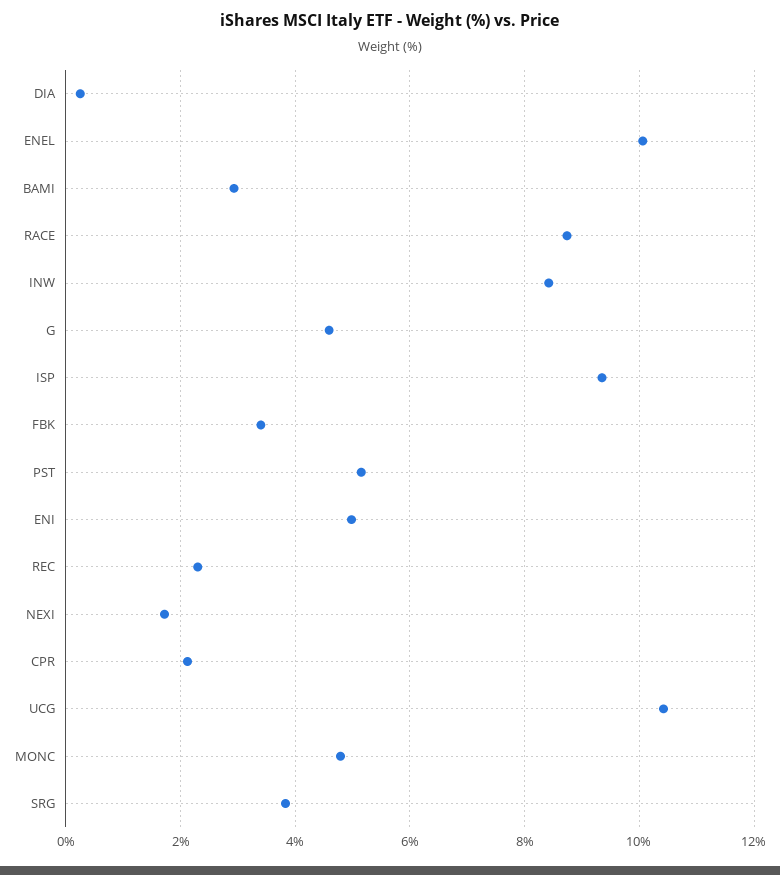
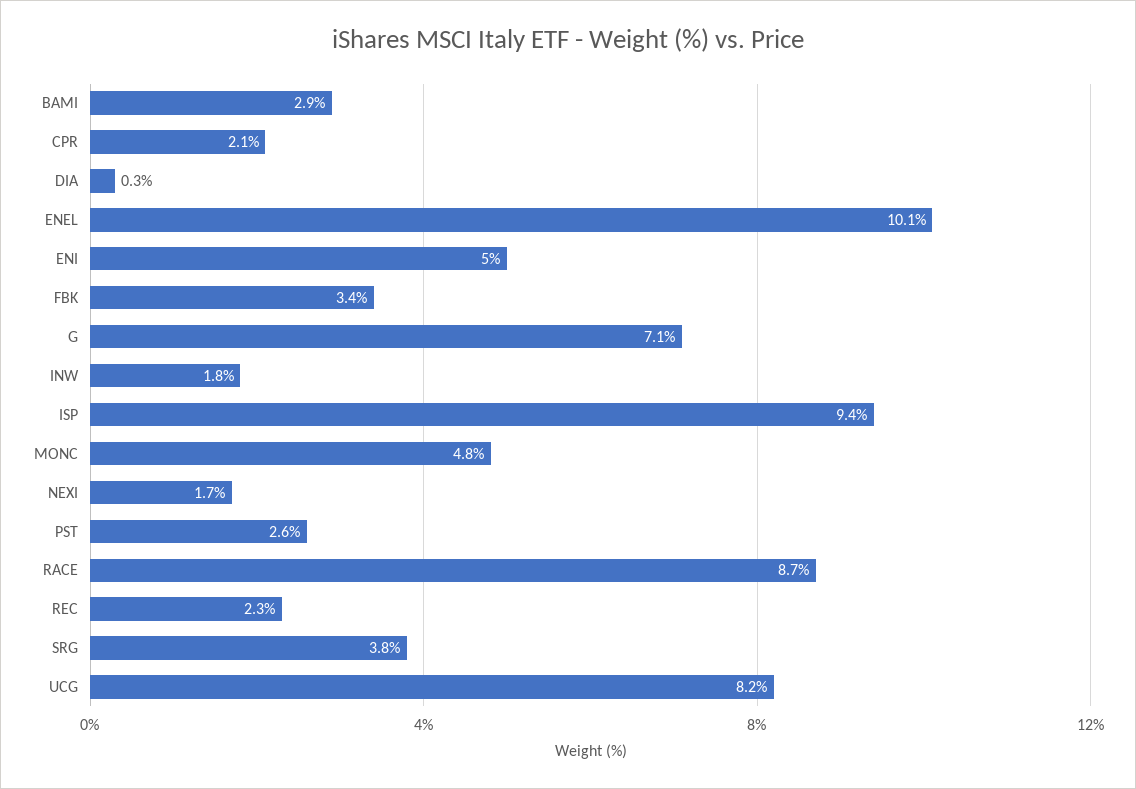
  {
    "DIA": 0.3,
    "ENEL": 10.1,
    "BAMI": 2.9,
    "RACE": 8.7,
-   "INW": 8.4,
+   "INW": 1.8,
-   "G": 4.6,
+   "G": 7.1,
    "ISP": 9.4,
    "FBK": 3.4,
-   "PST": 5.2,
+   "PST": 2.6,
    "ENI": 5,
    "REC": 2.3,
    "NEXI": 1.7,
    "CPR": 2.1,
-   "UCG": 10.4,
+   "UCG": 8.2,
    "MONC": 4.8,
    "SRG": 3.8
  }

